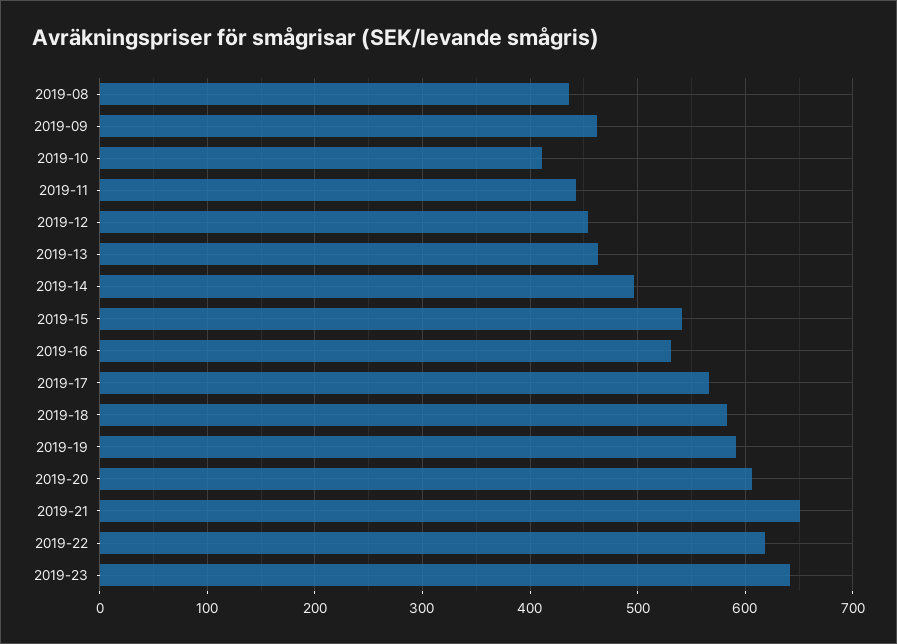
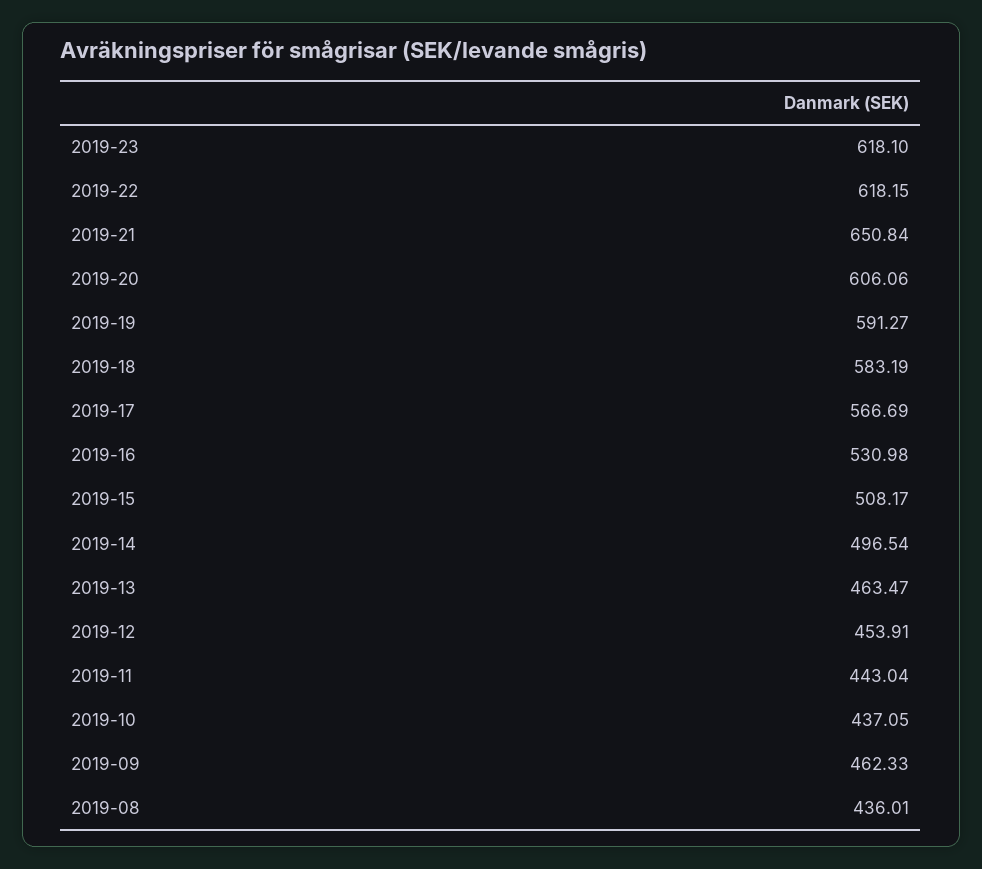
  {
    "2019-08": 436.01,
    "2019-09": 462.33,
-   "2019-10": 410,
+   "2019-10": 437.05,
    "2019-11": 443.04,
    "2019-12": 453.91,
    "2019-13": 463.47,
    "2019-14": 496.54,
-   "2019-15": 540,
+   "2019-15": 508.17,
    "2019-16": 530.98,
    "2019-17": 566.69,
    "2019-18": 583.19,
    "2019-19": 591.27,
    "2019-20": 606.06,
    "2019-21": 650.84,
    "2019-22": 618.15,
-   "2019-23": 640
+   "2019-23": 618.1
  }

